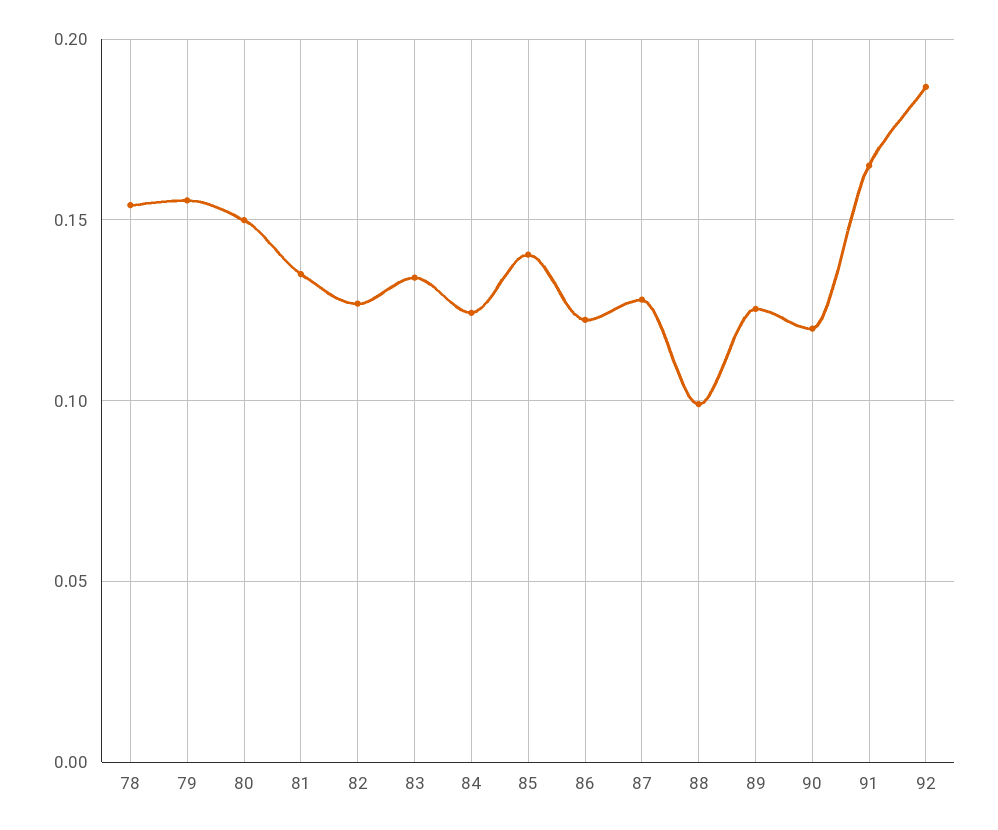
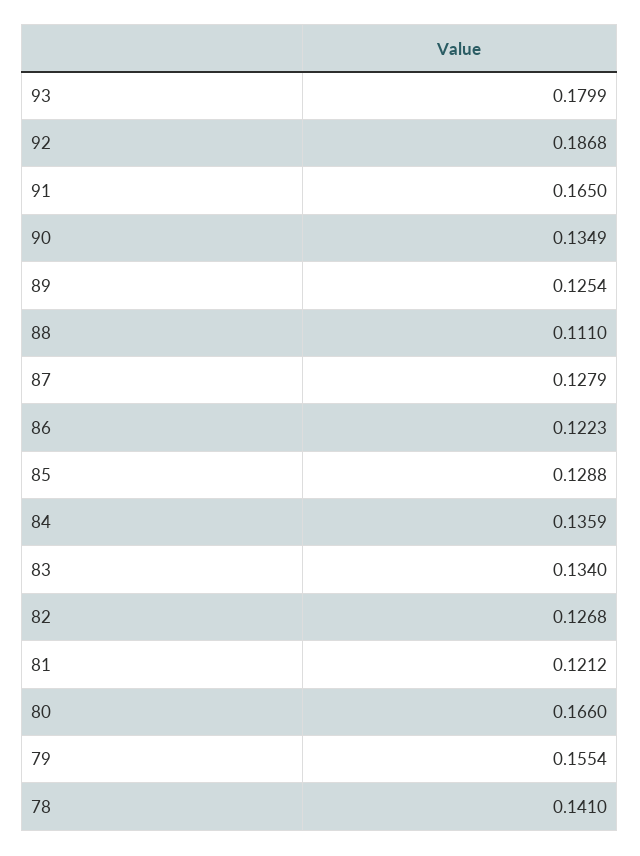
  {
-   "78": 0.155,
+   "78": 0.141,
    "79": 0.1554,
-   "80": 0.15,
+   "80": 0.166,
-   "81": 0.135,
+   "81": 0.1212,
    "82": 0.1268,
    "83": 0.134,
-   "84": 0.125,
+   "84": 0.1359,
-   "85": 0.14,
+   "85": 0.1288,
    "86": 0.1223,
    "87": 0.1279,
-   "88": 0.1,
+   "88": 0.111,
    "89": 0.1254,
-   "90": 0.12,
+   "90": 0.1349,
    "91": 0.165,
-   "92": 0.1868
+   "92": 0.1868,
+   "93": 0.1799
  }

